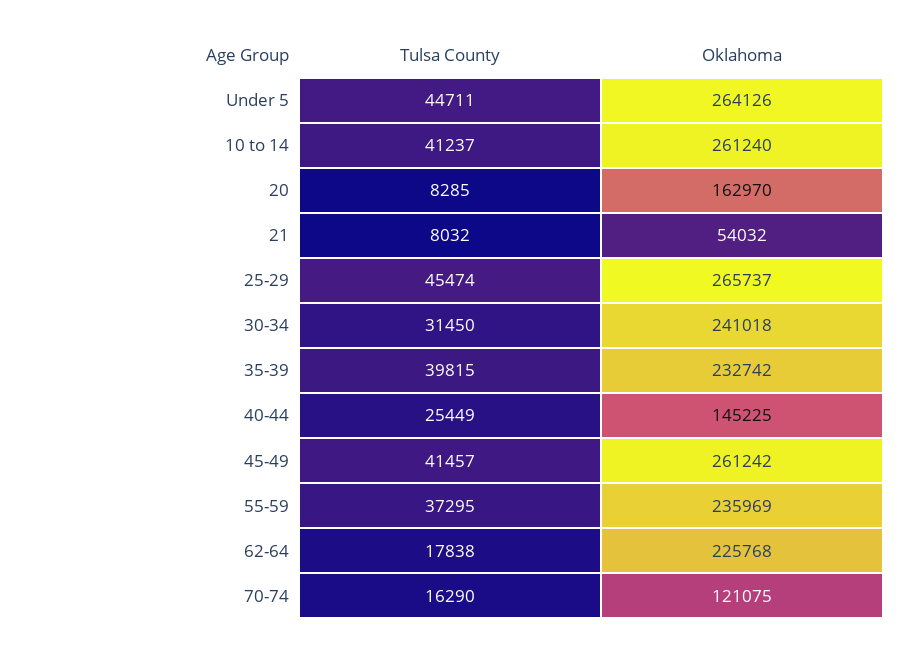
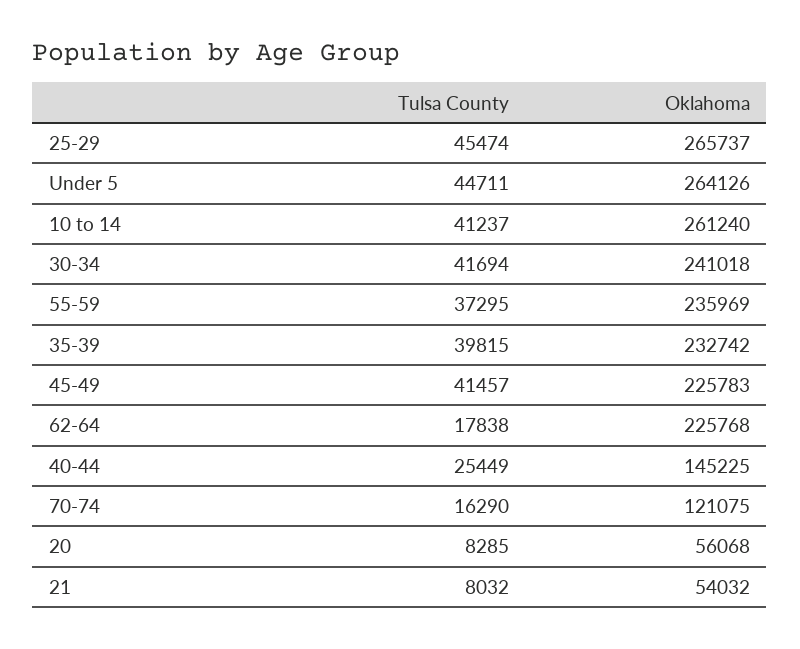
  {
    "Tulsa County": {
      "Under 5": 44711,
      "10 to 14": 41237,
      "20": 8285,
      "21": 8032,
      "25-29": 45474,
-     "30-34": 31450,
+     "30-34": 41694,
      "35-39": 39815,
      "40-44": 25449,
      "45-49": 41457,
      "55-59": 37295,
      "62-64": 17838,
      "70-74": 16290
    },
    "Oklahoma": {
      "Under 5": 264126,
      "10 to 14": 261240,
-     "20": 162970,
+     "20": 56068,
      "21": 54032,
      "25-29": 265737,
      "30-34": 241018,
      "35-39": 232742,
      "40-44": 145225,
-     "45-49": 261242,
+     "45-49": 225783,
      "55-59": 235969,
      "62-64": 225768,
      "70-74": 121075
    }
  }

